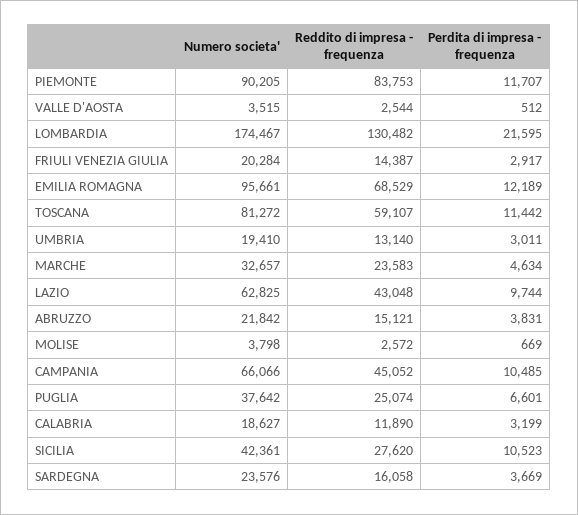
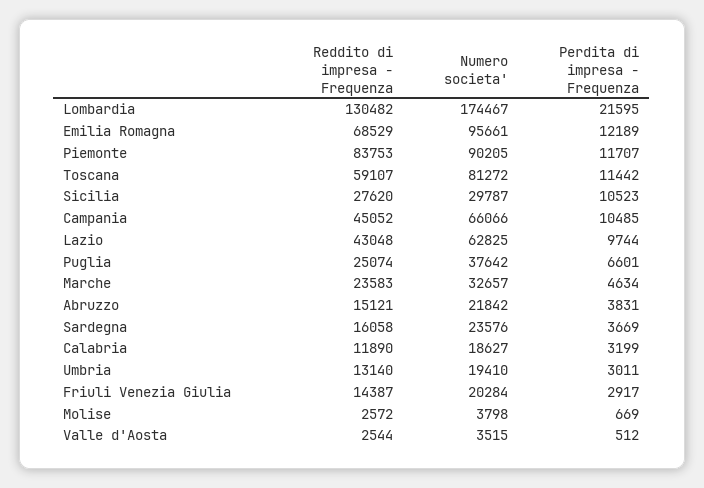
  {
    "Numero societa'": {
      "PIEMONTE": 90205,
      "VALLE D'AOSTA": 3515,
      "LOMBARDIA": 174467,
      "FRIULI VENEZIA GIULIA": 20284,
      "EMILIA ROMAGNA": 95661,
      "TOSCANA": 81272,
      "UMBRIA": 19410,
      "MARCHE": 32657,
      "LAZIO": 62825,
      "ABRUZZO": 21842,
      "MOLISE": 3798,
      "CAMPANIA": 66066,
      "PUGLIA": 37642,
      "CALABRIA": 18627,
-     "SICILIA": 42361,
+     "SICILIA": 29787,
      "SARDEGNA": 23576
    },
    "Reddito di impresa - frequenza": {
      "PIEMONTE": 83753,
      "VALLE D'AOSTA": 2544,
      "LOMBARDIA": 130482,
      "FRIULI VENEZIA GIULIA": 14387,
      "EMILIA ROMAGNA": 68529,
      "TOSCANA": 59107,
      "UMBRIA": 13140,
      "MARCHE": 23583,
      "LAZIO": 43048,
      "ABRUZZO": 15121,
      "MOLISE": 2572,
      "CAMPANIA": 45052,
      "PUGLIA": 25074,
      "CALABRIA": 11890,
      "SICILIA": 27620,
      "SARDEGNA": 16058
    },
    "Perdita di impresa - frequenza": {
      "PIEMONTE": 11707,
      "VALLE D'AOSTA": 512,
      "LOMBARDIA": 21595,
      "FRIULI VENEZIA GIULIA": 2917,
      "EMILIA ROMAGNA": 12189,
      "TOSCANA": 11442,
      "UMBRIA": 3011,
      "MARCHE": 4634,
      "LAZIO": 9744,
      "ABRUZZO": 3831,
      "MOLISE": 669,
      "CAMPANIA": 10485,
      "PUGLIA": 6601,
      "CALABRIA": 3199,
      "SICILIA": 10523,
      "SARDEGNA": 3669
    }
  }

